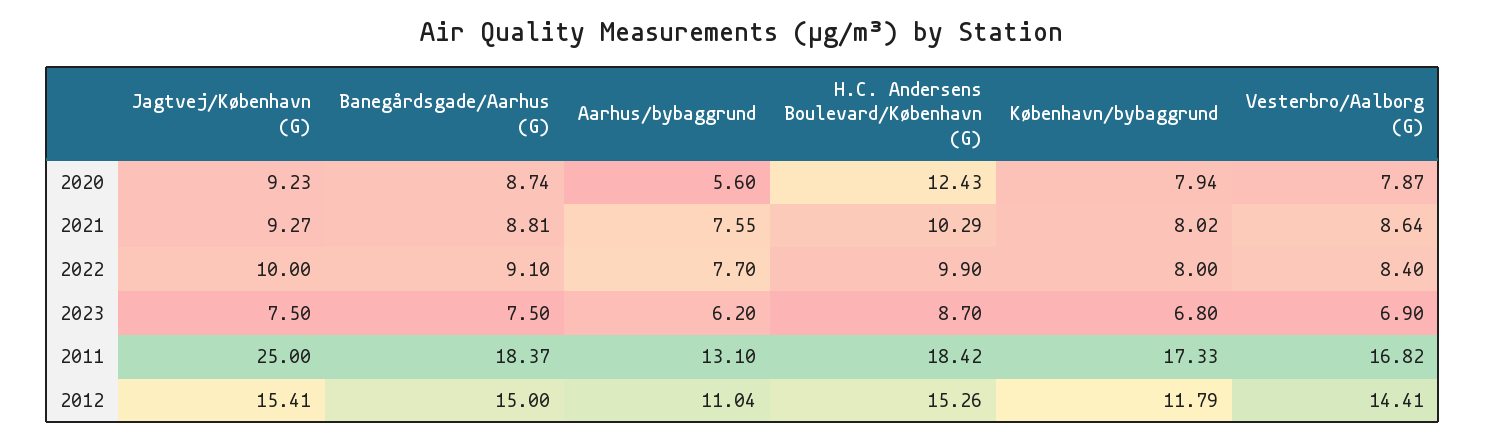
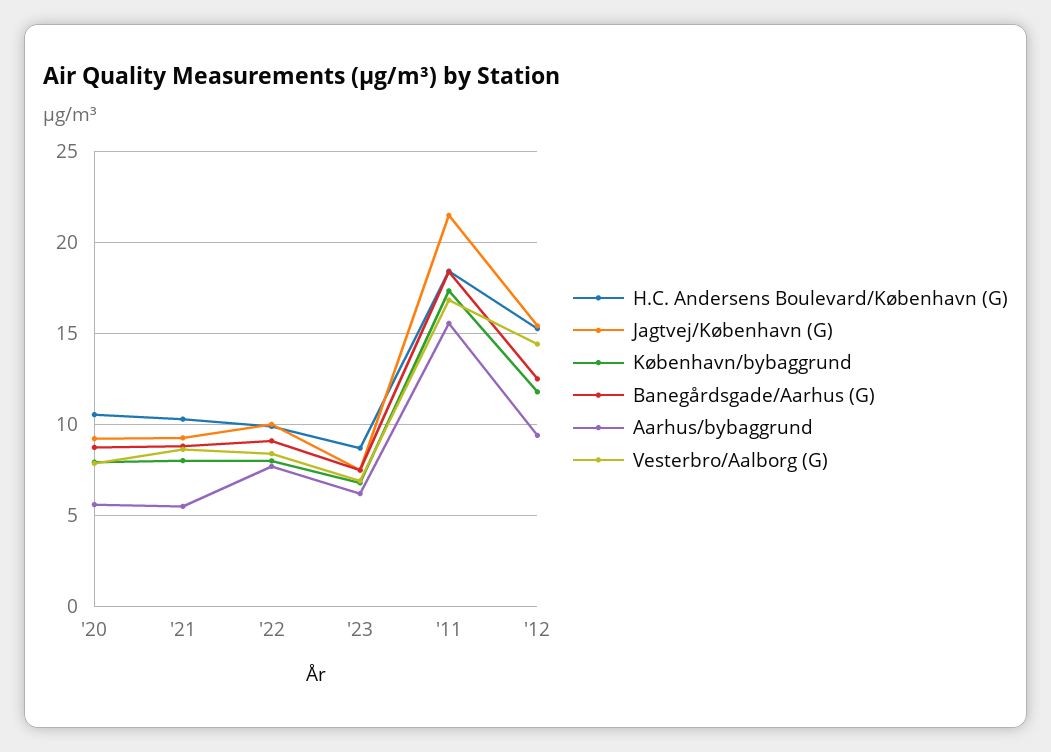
  {
    "Jagtvej/København (G)": {
      "2020": 9.23,
      "2021": 9.27,
      "2022": 10,
      "2023": 7.5,
-     "2011": 25,
+     "2011": 21.5,
      "2012": 15.41
    },
    "Banegårdsgade/Aarhus (G)": {
      "2020": 8.74,
      "2021": 8.81,
      "2022": 9.1,
      "2023": 7.5,
      "2011": 18.37,
-     "2012": 15
+     "2012": 12.5
    },
    "Aarhus/bybaggrund": {
      "2020": 5.6,
-     "2021": 7.55,
+     "2021": 5.5,
      "2022": 7.7,
      "2023": 6.2,
-     "2011": 13.1,
+     "2011": 15.5,
-     "2012": 11.04
+     "2012": 9.5
    },
    "H.C. Andersens Boulevard/København (G)": {
-     "2020": 12.43,
+     "2020": 10.5,
      "2021": 10.29,
      "2022": 9.9,
      "2023": 8.7,
      "2011": 18.42,
      "2012": 15.26
    },
    "København/bybaggrund": {
      "2020": 7.94,
      "2021": 8.02,
      "2022": 8,
      "2023": 6.8,
      "2011": 17.33,
      "2012": 11.79
    },
    "Vesterbro/Aalborg (G)": {
      "2020": 7.87,
      "2021": 8.64,
      "2022": 8.4,
      "2023": 6.9,
      "2011": 16.82,
      "2012": 14.41
    }
  }

